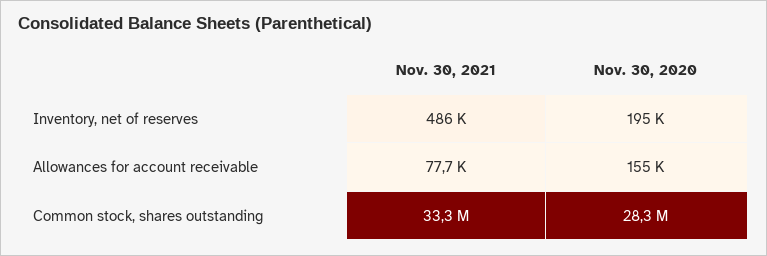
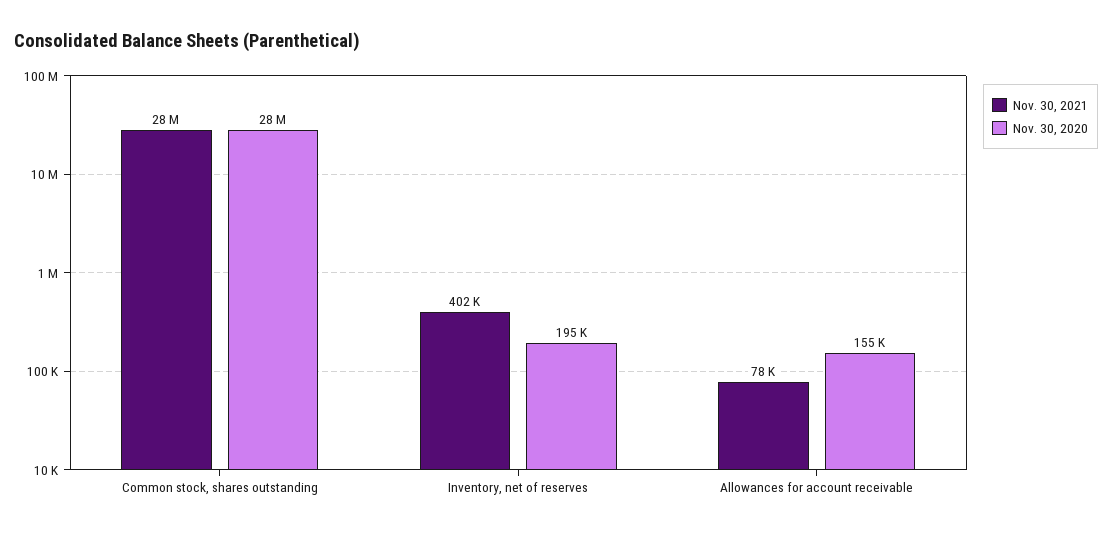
  {
    "Nov. 30, 2021": {
-     "Inventory, net of reserves": 486000,
+     "Inventory, net of reserves": 402000,
      "Allowances for account receivable": 77700,
-     "Common stock, shares outstanding": 33300000
+     "Common stock, shares outstanding": 28000000
    },
    "Nov. 30, 2020": {
      "Inventory, net of reserves": 195000,
      "Allowances for account receivable": 155000,
      "Common stock, shares outstanding": 28300000
    }
  }

